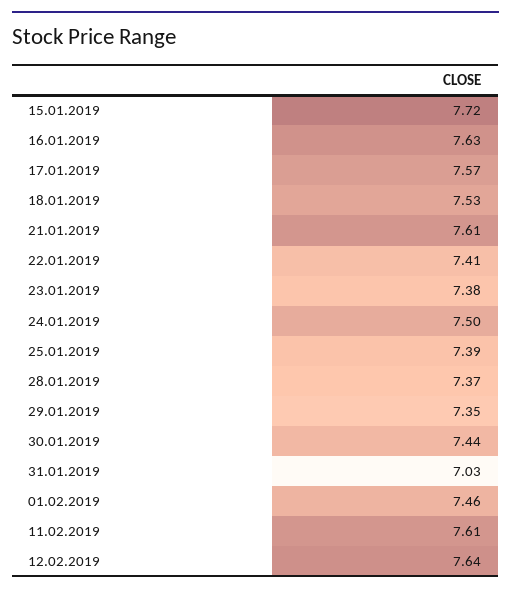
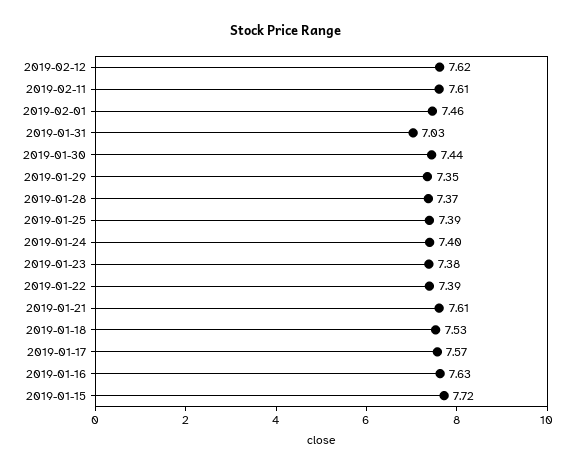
  {
    "15.01.2019": 7.72,
    "16.01.2019": 7.63,
    "17.01.2019": 7.57,
    "18.01.2019": 7.53,
    "21.01.2019": 7.61,
-   "22.01.2019": 7.41,
+   "22.01.2019": 7.39,
    "23.01.2019": 7.38,
-   "24.01.2019": 7.5,
+   "24.01.2019": 7.4,
    "25.01.2019": 7.39,
    "28.01.2019": 7.37,
    "29.01.2019": 7.35,
    "30.01.2019": 7.44,
    "31.01.2019": 7.03,
    "01.02.2019": 7.46,
    "11.02.2019": 7.61,
-   "12.02.2019": 7.64
+   "12.02.2019": 7.62
  }

